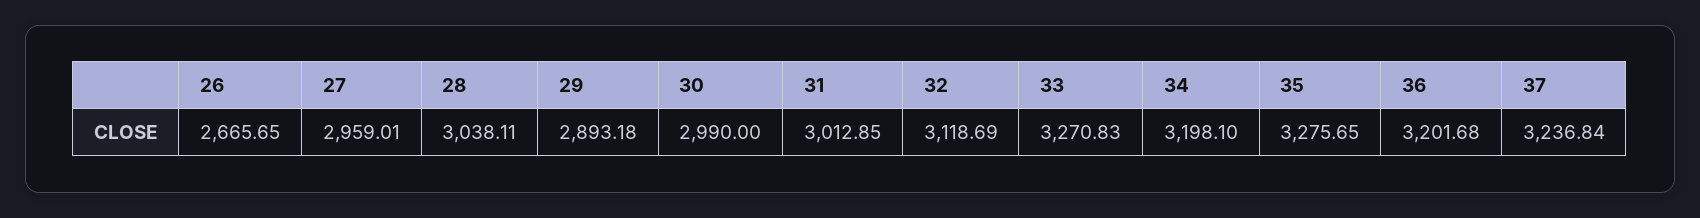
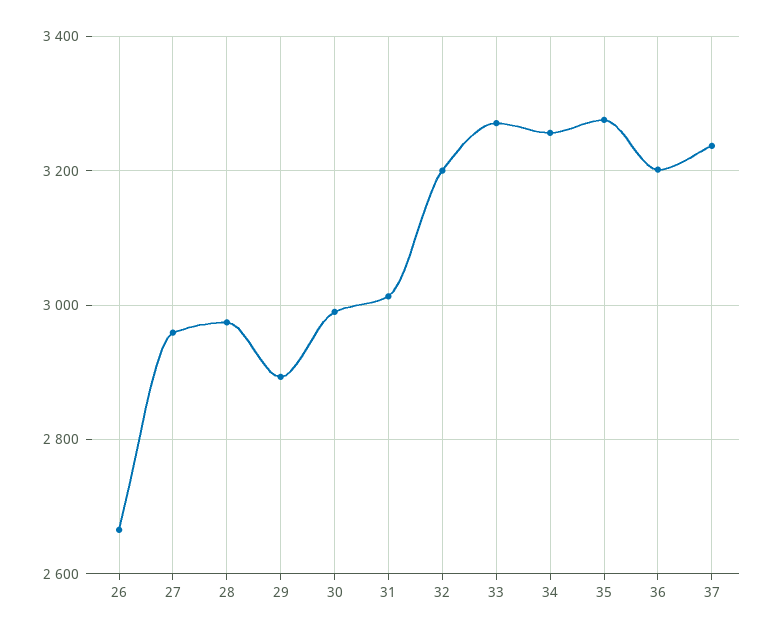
  {
    "26": 2665.65,
    "27": 2959.01,
-   "28": 3038.11,
+   "28": 2980,
    "29": 2893.18,
    "30": 2990,
    "31": 3012.85,
-   "32": 3118.69,
+   "32": 3200,
    "33": 3270.83,
-   "34": 3198.1,
+   "34": 3260,
    "35": 3275.65,
    "36": 3201.68,
    "37": 3236.84
  }

